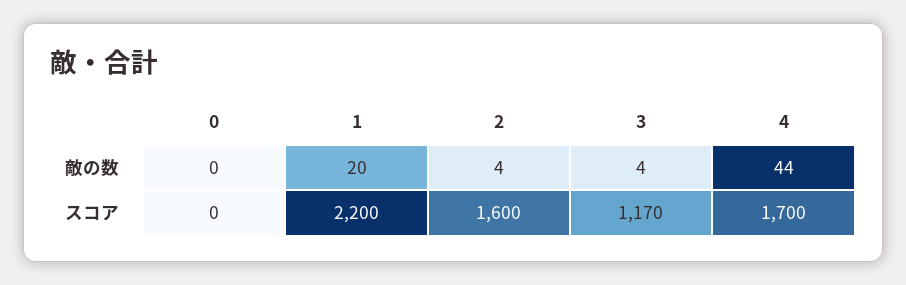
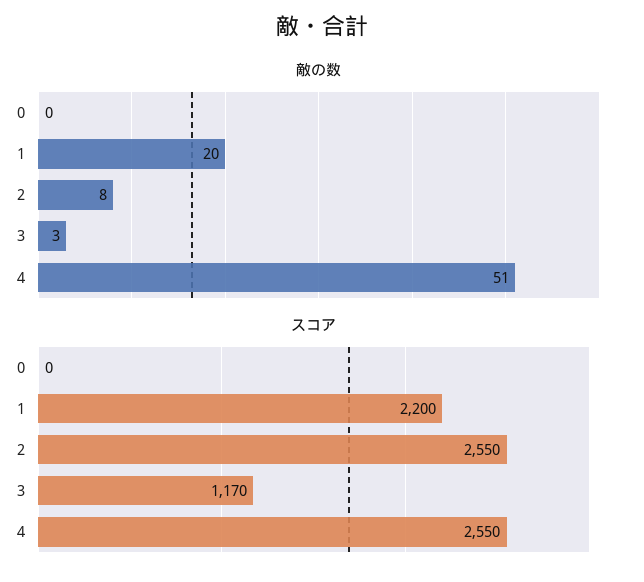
  {
    "敵の数": {
      "0": 0,
      "1": 20,
-     "2": 4,
+     "2": 8,
-     "3": 4,
+     "3": 3,
-     "4": 44
+     "4": 51
    },
    "スコア": {
      "0": 0,
      "1": 2200,
-     "2": 1600,
+     "2": 2550,
      "3": 1170,
-     "4": 1700
+     "4": 2550
    }
  }

